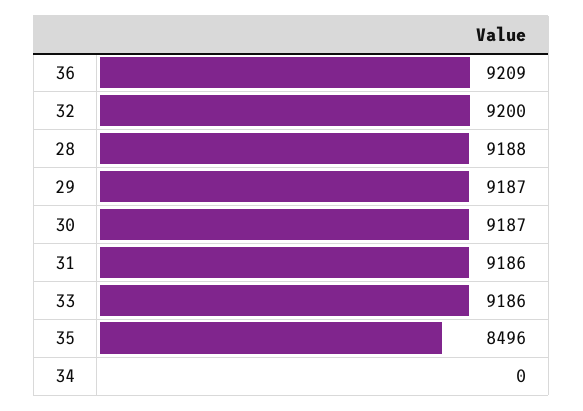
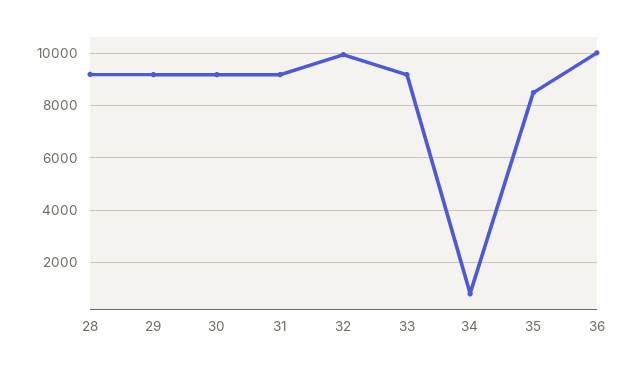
  {
-   "36": 9209,
+   "36": 10000,
-   "32": 9200,
+   "32": 10000,
    "28": 9188,
    "29": 9187,
    "30": 9187,
    "31": 9186,
    "33": 9186,
    "35": 8496,
-   "34": 0
+   "34": 750
  }

